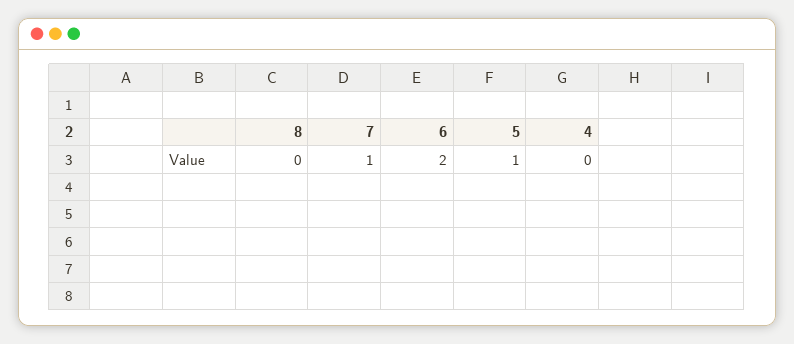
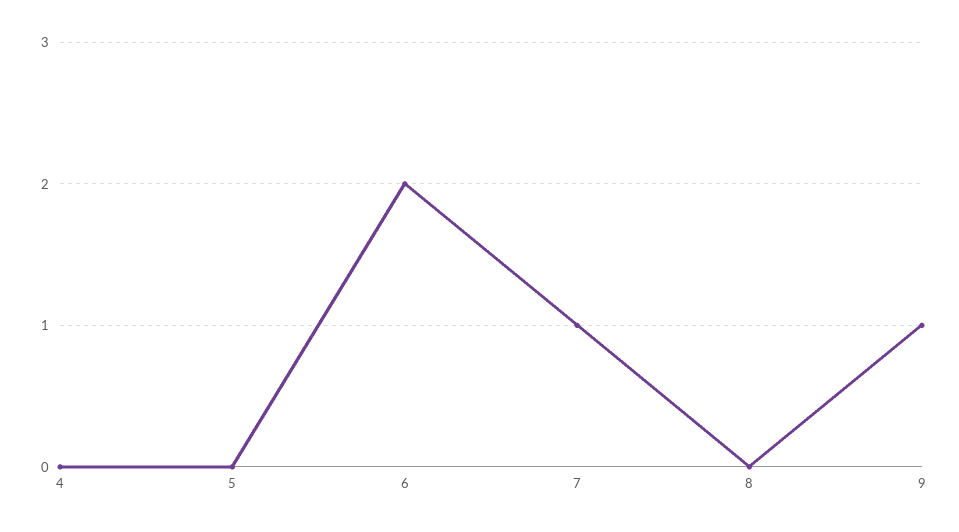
  {
    "8": 0,
    "7": 1,
    "6": 2,
-   "5": 1,
+   "5": 0,
-   "4": 0
+   "4": 0,
+   "9": 1
  }

